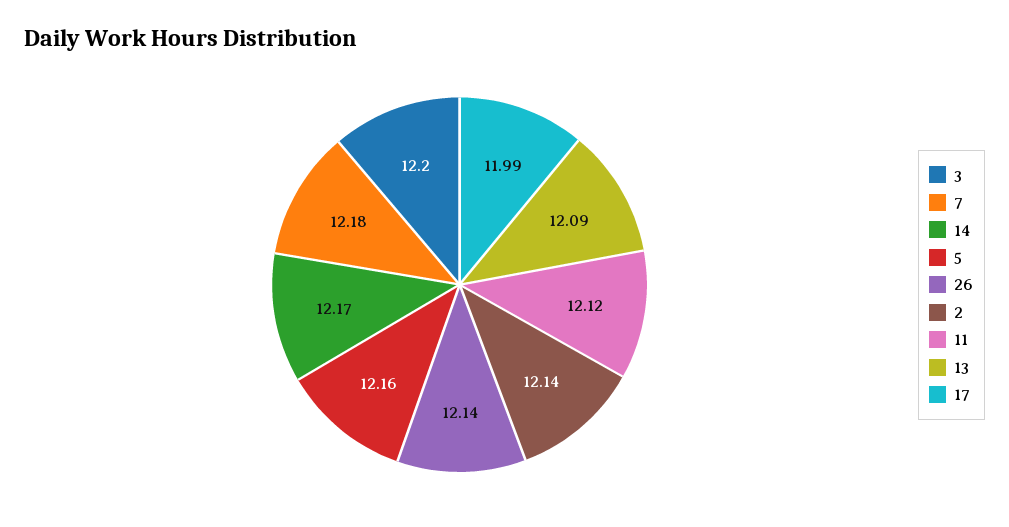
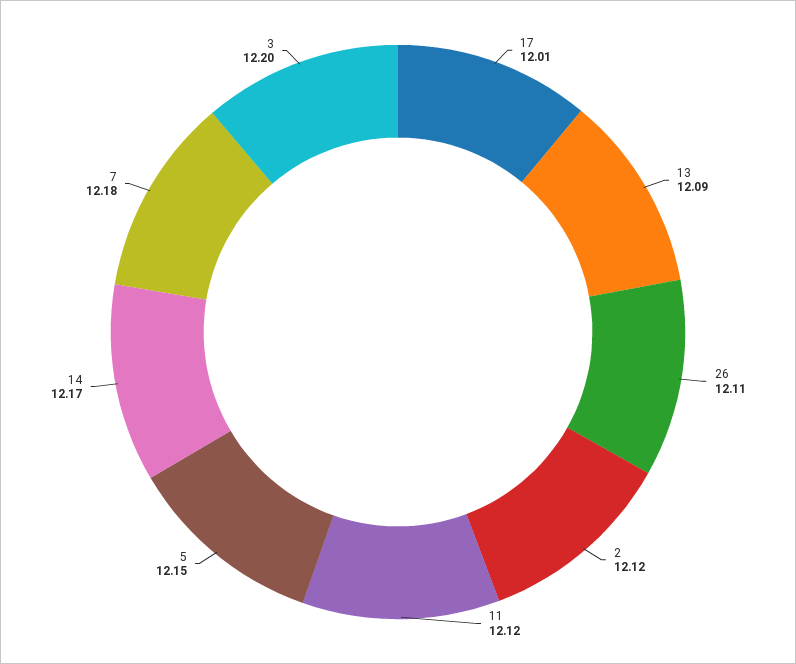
  {
    "3": 12.2,
    "7": 12.18,
    "14": 12.17,
-   "5": 12.16,
+   "5": 12.15,
-   "26": 12.14,
+   "26": 12.11,
-   "2": 12.14,
+   "2": 12.12,
    "11": 12.12,
    "13": 12.09,
-   "17": 11.99
+   "17": 12.01
  }

